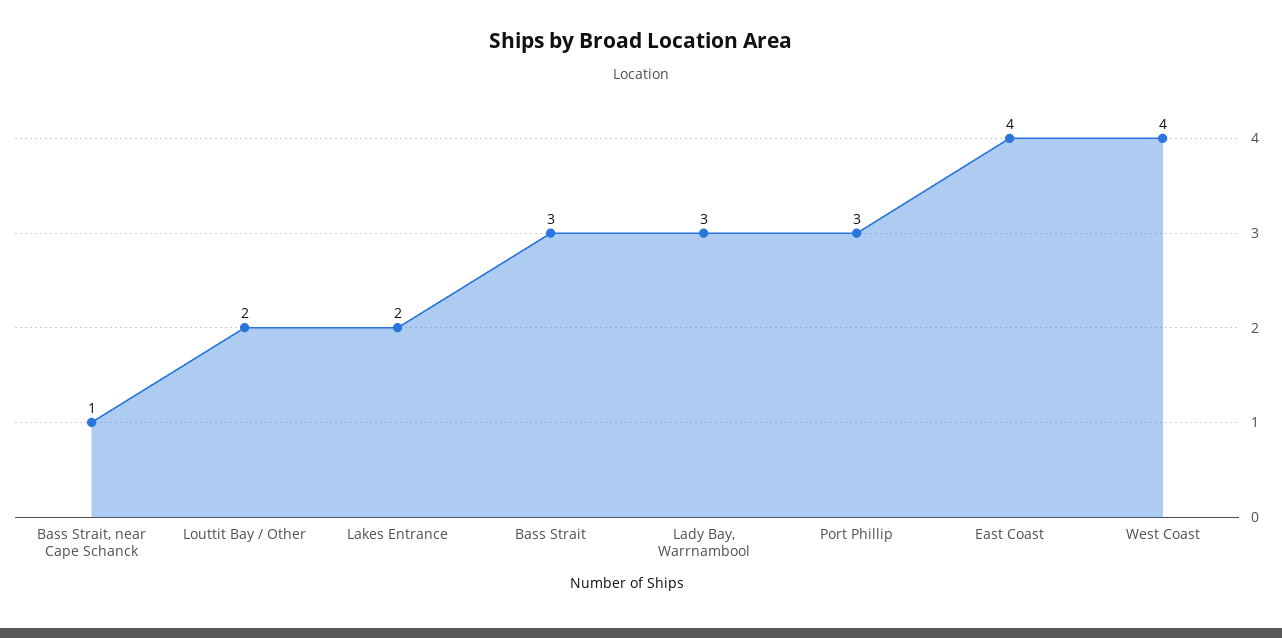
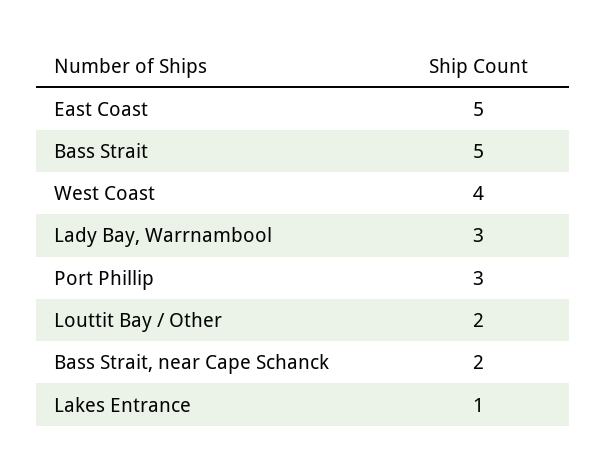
  {
-   "Bass Strait, near Cape Schanck": 1,
+   "Bass Strait, near Cape Schanck": 2,
    "Louttit Bay / Other": 2,
-   "Lakes Entrance": 2,
+   "Lakes Entrance": 1,
-   "Bass Strait": 3,
+   "Bass Strait": 5,
    "Lady Bay, Warrnambool": 3,
    "Port Phillip": 3,
-   "East Coast": 4,
+   "East Coast": 5,
    "West Coast": 4
  }

